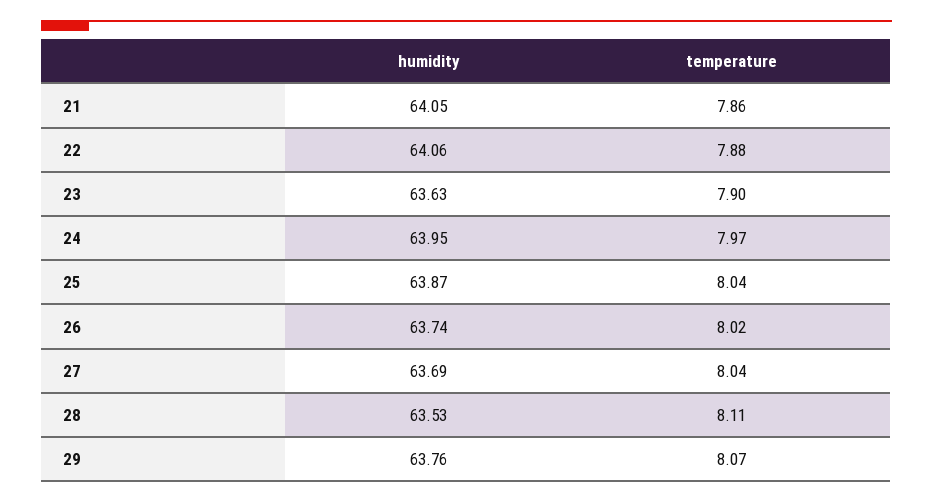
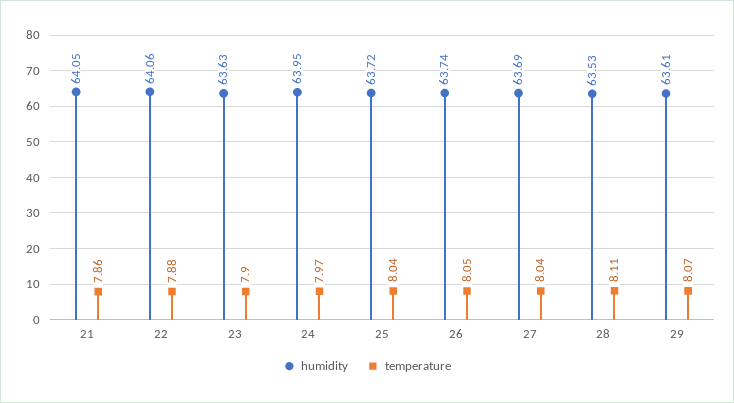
  {
    "humidity": {
      "21": 64.05,
      "22": 64.06,
      "23": 63.63,
      "24": 63.95,
-     "25": 63.87,
+     "25": 63.72,
      "26": 63.74,
      "27": 63.69,
      "28": 63.53,
-     "29": 63.76
+     "29": 63.61
    },
    "temperature": {
      "21": 7.86,
      "22": 7.88,
      "23": 7.9,
      "24": 7.97,
      "25": 8.04,
-     "26": 8.02,
+     "26": 8.05,
      "27": 8.04,
      "28": 8.11,
      "29": 8.07
    }
  }

